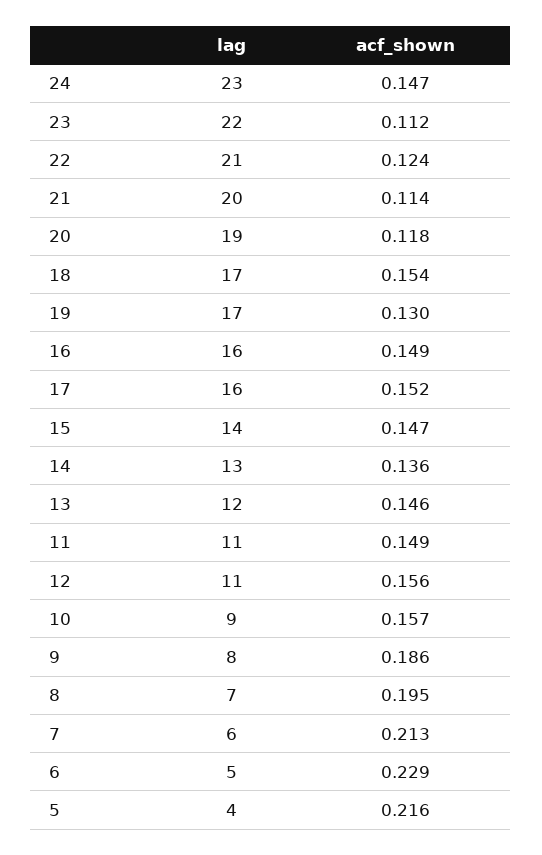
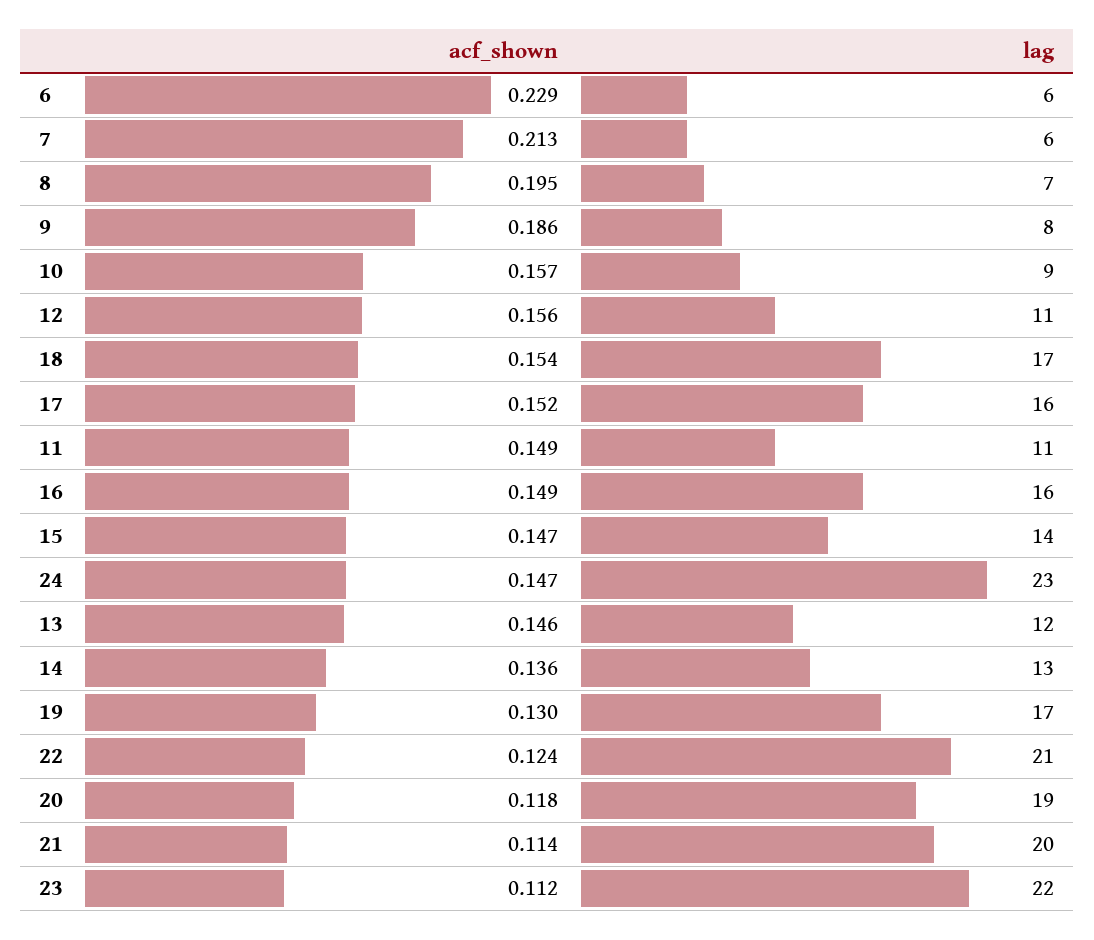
  {
    "lag": {
      "24": 23,
      "23": 22,
      "22": 21,
      "21": 20,
      "20": 19,
      "18": 17,
      "19": 17,
      "16": 16,
      "17": 16,
      "15": 14,
      "14": 13,
      "13": 12,
      "11": 11,
      "12": 11,
      "10": 9,
      "9": 8,
      "8": 7,
      "7": 6,
-     "6": 5,
+     "6": 6
-     "5": 4
    },
    "acf_shown": {
      "24": 0.147,
      "23": 0.112,
      "22": 0.124,
      "21": 0.114,
      "20": 0.118,
      "18": 0.154,
      "19": 0.13,
      "16": 0.149,
      "17": 0.152,
      "15": 0.147,
      "14": 0.136,
      "13": 0.146,
      "11": 0.149,
      "12": 0.156,
      "10": 0.157,
      "9": 0.186,
      "8": 0.195,
      "7": 0.213,
-     "6": 0.229,
+     "6": 0.229
-     "5": 0.216
    }
  }

